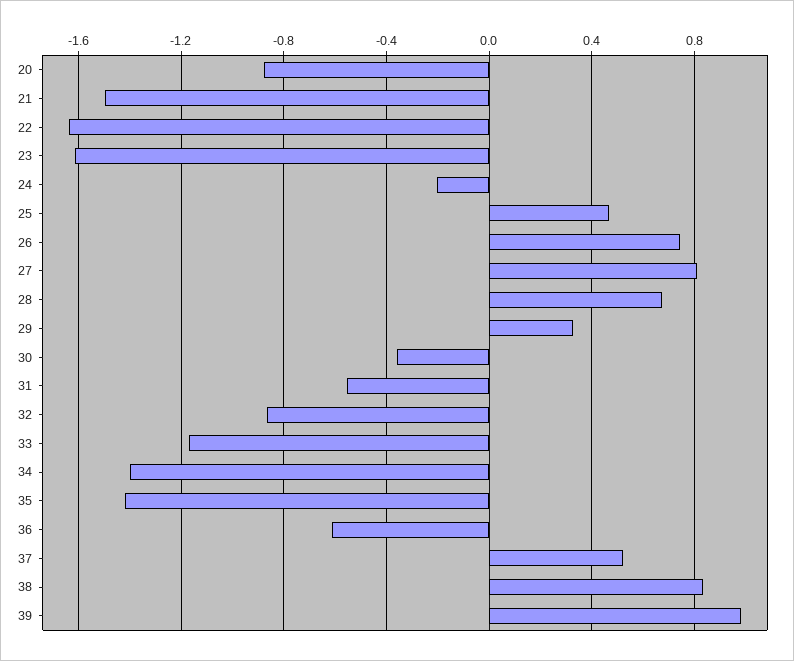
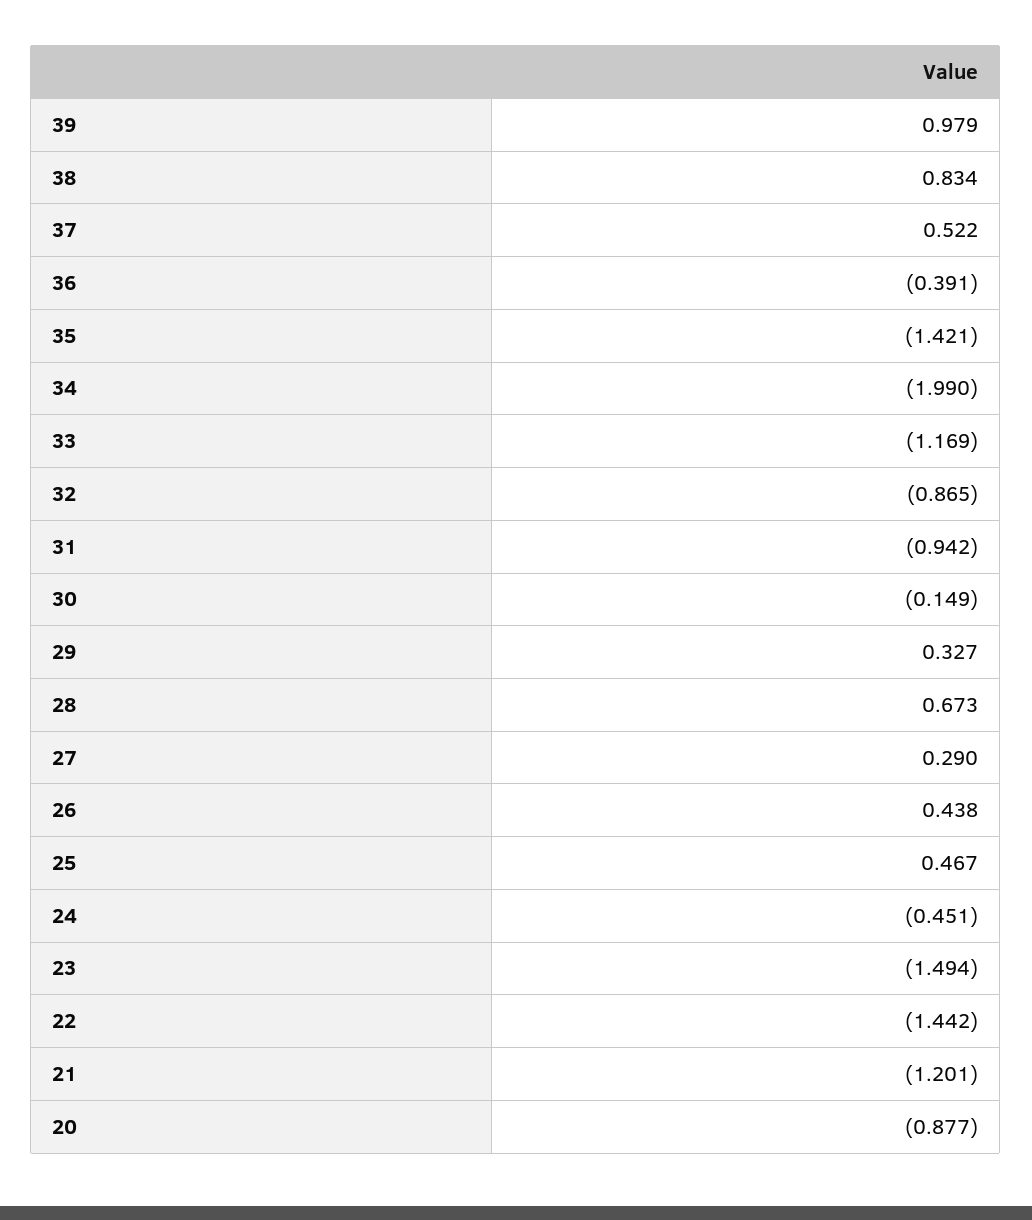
  {
    "20": -0.877,
-   "21": -1.5,
+   "21": -1.201,
-   "22": -1.65,
+   "22": -1.442,
-   "23": -1.6,
+   "23": -1.494,
-   "24": -0.2,
+   "24": -0.451,
    "25": 0.467,
-   "26": 0.75,
+   "26": 0.438,
-   "27": 0.8,
+   "27": 0.29,
    "28": 0.673,
    "29": 0.327,
-   "30": -0.35,
+   "30": -0.149,
-   "31": -0.55,
+   "31": -0.942,
    "32": -0.865,
    "33": -1.169,
-   "34": -1.4,
+   "34": -1.99,
    "35": -1.421,
-   "36": -0.6,
+   "36": -0.391,
    "37": 0.522,
    "38": 0.834,
    "39": 0.979
  }

